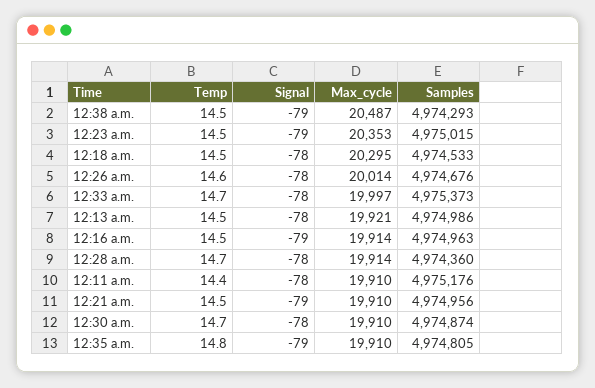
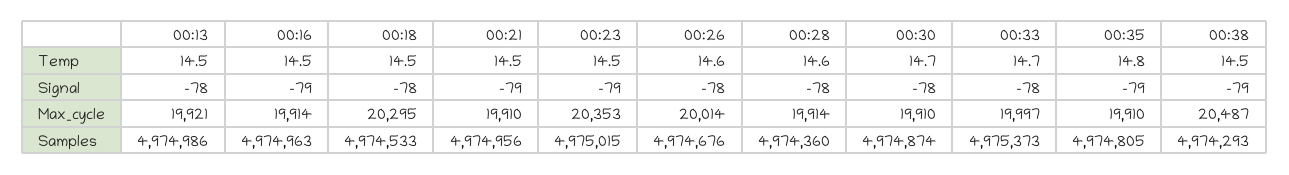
  {
    "Temp": {
      "12:38 a.m.": 14.5,
      "12:23 a.m.": 14.5,
      "12:18 a.m.": 14.5,
      "12:26 a.m.": 14.6,
      "12:33 a.m.": 14.7,
      "12:13 a.m.": 14.5,
      "12:16 a.m.": 14.5,
-     "12:28 a.m.": 14.7,
+     "12:28 a.m.": 14.6,
-     "12:11 a.m.": 14.4,
      "12:21 a.m.": 14.5,
      "12:30 a.m.": 14.7,
      "12:35 a.m.": 14.8
    },
    "Signal": {
      "12:38 a.m.": -79,
      "12:23 a.m.": -79,
      "12:18 a.m.": -78,
      "12:26 a.m.": -78,
      "12:33 a.m.": -78,
      "12:13 a.m.": -78,
      "12:16 a.m.": -79,
      "12:28 a.m.": -78,
-     "12:11 a.m.": -78,
      "12:21 a.m.": -79,
      "12:30 a.m.": -78,
      "12:35 a.m.": -79
    },
    "Max_cycle": {
      "12:38 a.m.": 20487,
      "12:23 a.m.": 20353,
      "12:18 a.m.": 20295,
      "12:26 a.m.": 20014,
      "12:33 a.m.": 19997,
      "12:13 a.m.": 19921,
      "12:16 a.m.": 19914,
      "12:28 a.m.": 19914,
-     "12:11 a.m.": 19910,
      "12:21 a.m.": 19910,
      "12:30 a.m.": 19910,
      "12:35 a.m.": 19910
    },
    "Samples": {
      "12:38 a.m.": 4974293,
      "12:23 a.m.": 4975015,
      "12:18 a.m.": 4974533,
      "12:26 a.m.": 4974676,
      "12:33 a.m.": 4975373,
      "12:13 a.m.": 4974986,
      "12:16 a.m.": 4974963,
      "12:28 a.m.": 4974360,
-     "12:11 a.m.": 4975176,
      "12:21 a.m.": 4974956,
      "12:30 a.m.": 4974874,
      "12:35 a.m.": 4974805
    }
  }

